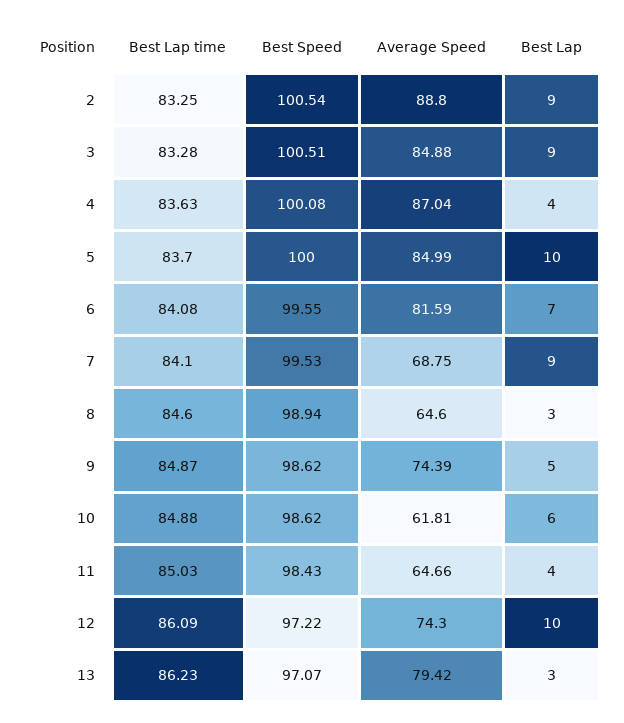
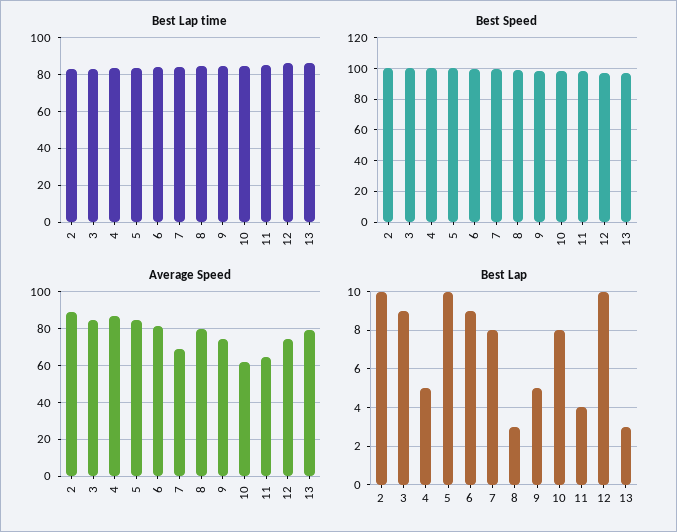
  {
    "Best Lap time": {
      "2": 83.25,
      "3": 83.28,
      "4": 83.63,
      "5": 83.7,
      "6": 84.08,
      "7": 84.1,
      "8": 84.6,
      "9": 84.87,
      "10": 84.88,
      "11": 85.03,
      "12": 86.09,
      "13": 86.23
    },
    "Best Speed": {
      "2": 100.54,
      "3": 100.51,
      "4": 100.08,
      "5": 100,
      "6": 99.55,
      "7": 99.53,
      "8": 98.94,
      "9": 98.62,
      "10": 98.62,
      "11": 98.43,
      "12": 97.22,
      "13": 97.07
    },
    "Average Speed": {
      "2": 88.8,
      "3": 84.88,
      "4": 87.04,
      "5": 84.99,
      "6": 81.59,
      "7": 68.75,
-     "8": 64.6,
+     "8": 80,
      "9": 74.39,
      "10": 61.81,
      "11": 64.66,
      "12": 74.3,
      "13": 79.42
    },
    "Best Lap": {
-     "2": 9,
+     "2": 10,
      "3": 9,
-     "4": 4,
+     "4": 5,
      "5": 10,
-     "6": 7,
+     "6": 9,
-     "7": 9,
+     "7": 8,
      "8": 3,
      "9": 5,
-     "10": 6,
+     "10": 8,
      "11": 4,
      "12": 10,
      "13": 3
    }
  }

